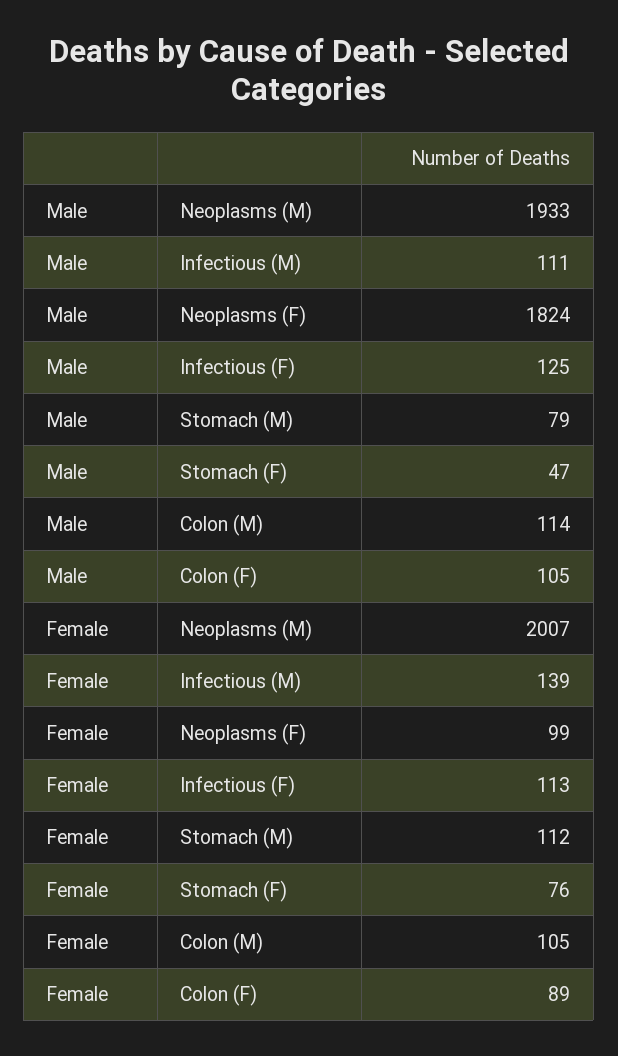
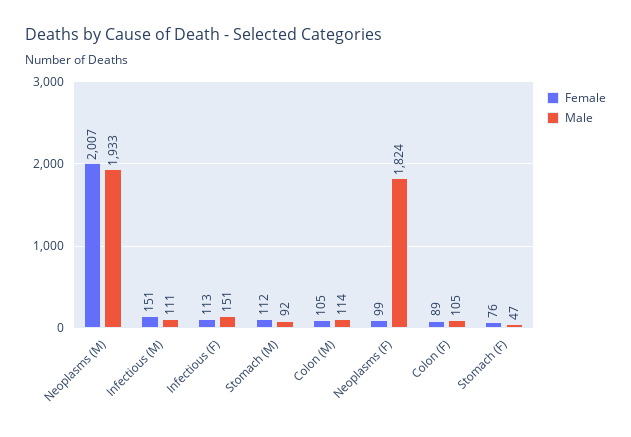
  {
    "Male": {
      "Neoplasms (M)": 1933,
      "Infectious (M)": 111,
      "Neoplasms (F)": 1824,
-     "Infectious (F)": 125,
+     "Infectious (F)": 151,
-     "Stomach (M)": 79,
+     "Stomach (M)": 92,
      "Stomach (F)": 47,
      "Colon (M)": 114,
      "Colon (F)": 105
    },
    "Female": {
      "Neoplasms (M)": 2007,
-     "Infectious (M)": 139,
+     "Infectious (M)": 151,
      "Neoplasms (F)": 99,
      "Infectious (F)": 113,
      "Stomach (M)": 112,
      "Stomach (F)": 76,
      "Colon (M)": 105,
      "Colon (F)": 89
    }
  }

